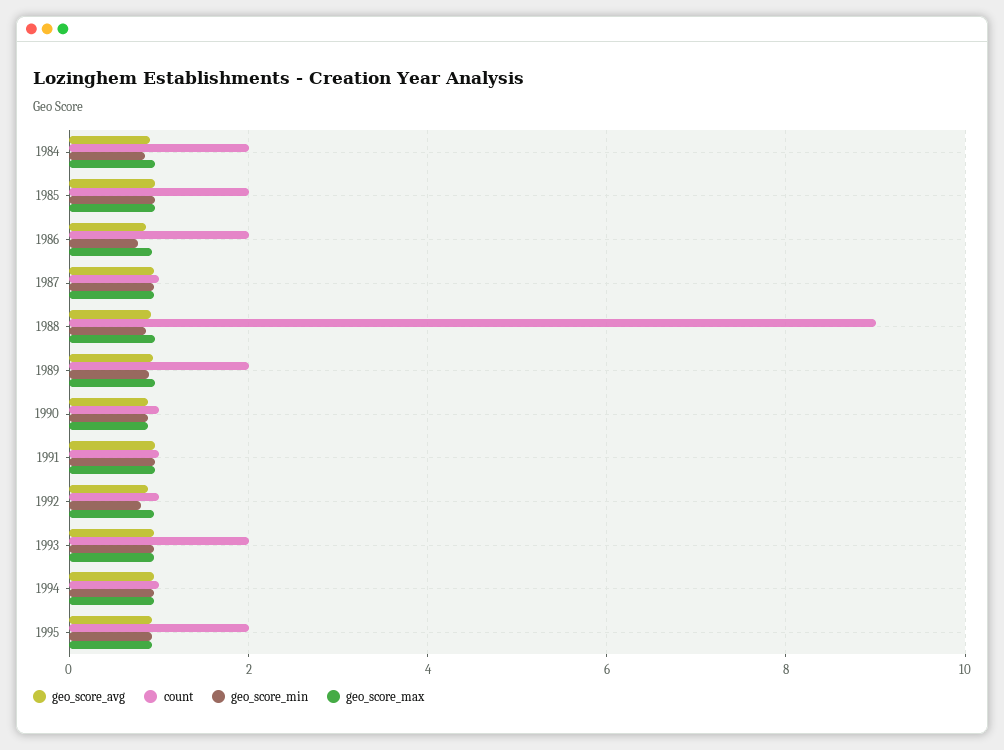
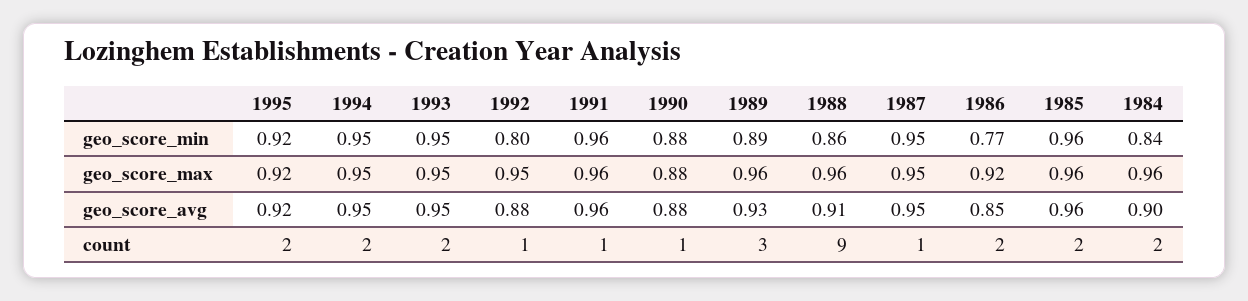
  {
    "geo_score_avg": {
      "1984": 0.9,
      "1985": 0.96,
      "1986": 0.85,
      "1987": 0.95,
      "1988": 0.91,
      "1989": 0.93,
      "1990": 0.88,
      "1991": 0.96,
      "1992": 0.88,
      "1993": 0.95,
      "1994": 0.95,
      "1995": 0.92
    },
    "count": {
      "1984": 2,
      "1985": 2,
      "1986": 2,
      "1987": 1,
      "1988": 9,
-     "1989": 2,
+     "1989": 3,
      "1990": 1,
      "1991": 1,
      "1992": 1,
      "1993": 2,
-     "1994": 1,
+     "1994": 2,
      "1995": 2
    },
    "geo_score_min": {
      "1984": 0.84,
      "1985": 0.96,
      "1986": 0.77,
      "1987": 0.95,
      "1988": 0.86,
      "1989": 0.89,
      "1990": 0.88,
      "1991": 0.96,
      "1992": 0.8,
      "1993": 0.95,
      "1994": 0.95,
      "1995": 0.92
    },
    "geo_score_max": {
      "1984": 0.96,
      "1985": 0.96,
      "1986": 0.92,
      "1987": 0.95,
      "1988": 0.96,
      "1989": 0.96,
      "1990": 0.88,
      "1991": 0.96,
      "1992": 0.95,
      "1993": 0.95,
      "1994": 0.95,
      "1995": 0.92
    }
  }

